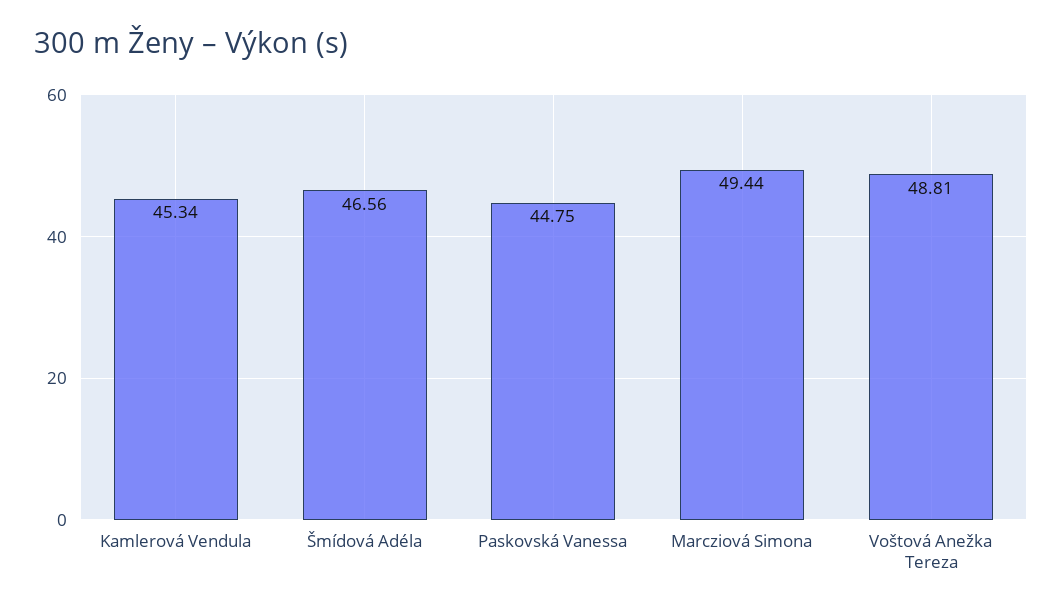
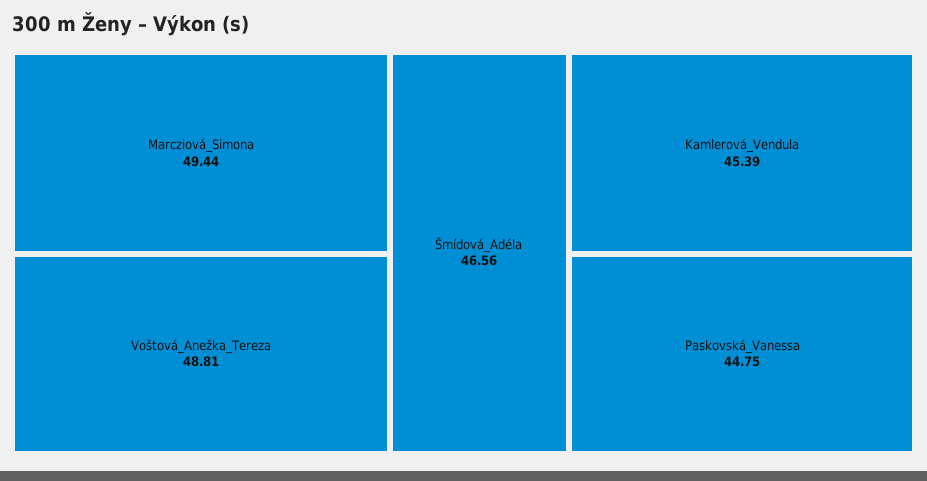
  {
-   "Kamlerová Vendula": 45.34,
+   "Kamlerová Vendula": 45.39,
    "Šmídová Adéla": 46.56,
    "Paskovská Vanessa": 44.75,
    "Marcziová Simona": 49.44,
    "Voštová Anežka Tereza": 48.81
  }

